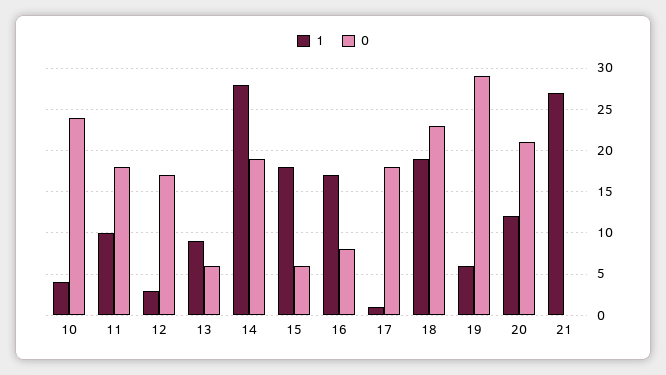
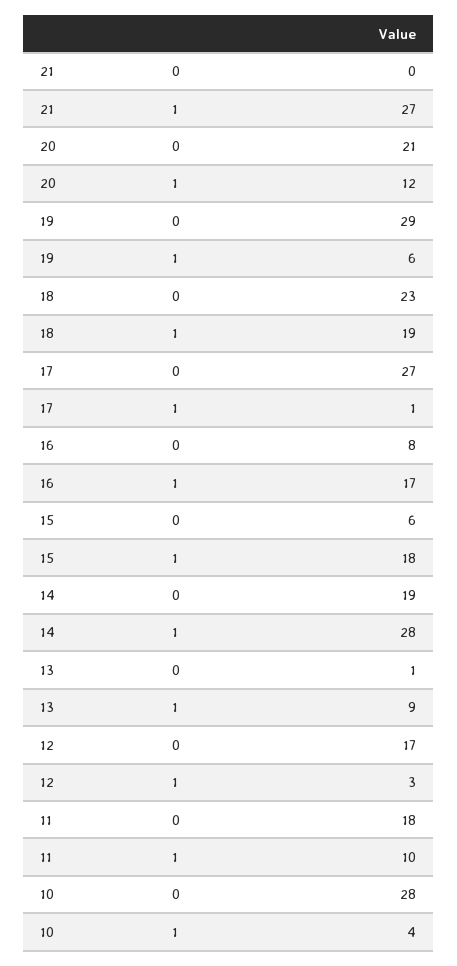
  {
    "1": {
      "10": 4,
      "11": 10,
      "12": 3,
      "13": 9,
      "14": 28,
      "15": 18,
      "16": 17,
      "17": 1,
      "18": 19,
      "19": 6,
      "20": 12,
      "21": 27
    },
    "0": {
-     "10": 24,
+     "10": 28,
      "11": 18,
      "12": 17,
-     "13": 6,
+     "13": 1,
      "14": 19,
      "15": 6,
      "16": 8,
-     "17": 18,
+     "17": 27,
      "18": 23,
      "19": 29,
      "20": 21,
      "21": 0
    }
  }

